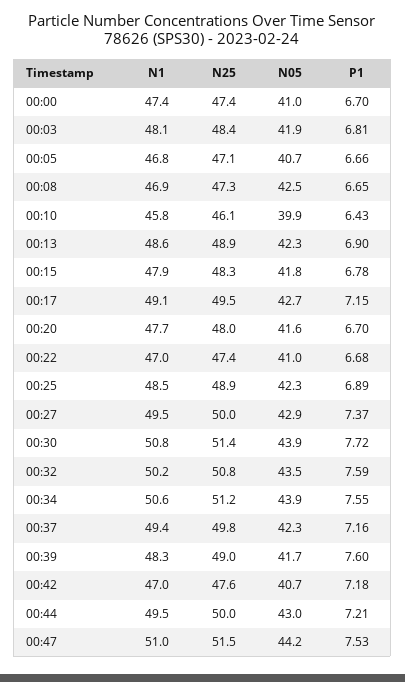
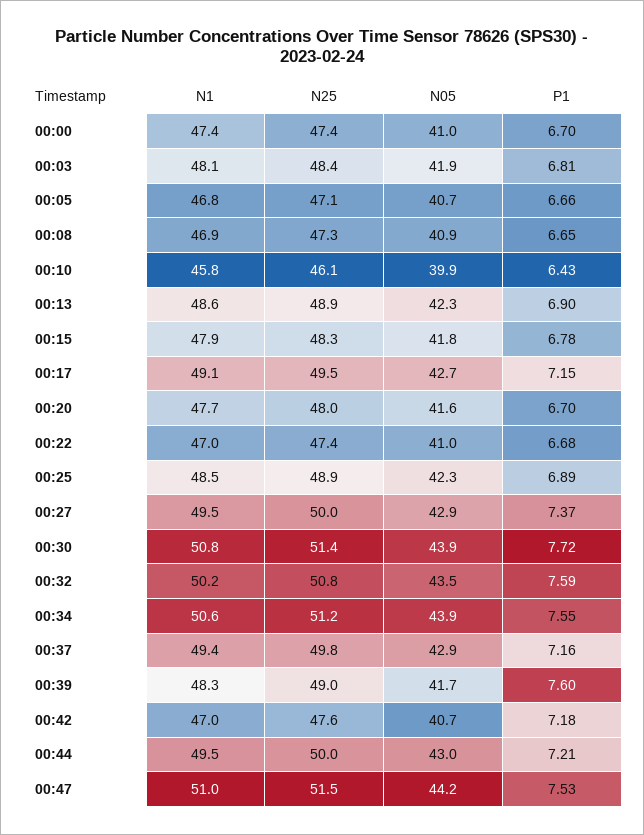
  {
    "N1": {
      "00:00": 47.4,
      "00:03": 48.1,
      "00:05": 46.8,
      "00:08": 46.9,
      "00:10": 45.8,
      "00:13": 48.6,
      "00:15": 47.9,
      "00:17": 49.1,
      "00:20": 47.7,
      "00:22": 47,
      "00:25": 48.5,
      "00:27": 49.5,
      "00:30": 50.8,
      "00:32": 50.2,
      "00:34": 50.6,
      "00:37": 49.4,
      "00:39": 48.3,
      "00:42": 47,
      "00:44": 49.5,
      "00:47": 51
    },
    "N25": {
      "00:00": 47.4,
      "00:03": 48.4,
      "00:05": 47.1,
      "00:08": 47.3,
      "00:10": 46.1,
      "00:13": 48.9,
      "00:15": 48.3,
      "00:17": 49.5,
      "00:20": 48,
      "00:22": 47.4,
      "00:25": 48.9,
      "00:27": 50,
      "00:30": 51.4,
      "00:32": 50.8,
      "00:34": 51.2,
      "00:37": 49.8,
      "00:39": 49,
      "00:42": 47.6,
      "00:44": 50,
      "00:47": 51.5
    },
    "N05": {
      "00:00": 41,
      "00:03": 41.9,
      "00:05": 40.7,
-     "00:08": 42.5,
+     "00:08": 40.9,
      "00:10": 39.9,
      "00:13": 42.3,
      "00:15": 41.8,
      "00:17": 42.7,
      "00:20": 41.6,
      "00:22": 41,
      "00:25": 42.3,
      "00:27": 42.9,
      "00:30": 43.9,
      "00:32": 43.5,
      "00:34": 43.9,
-     "00:37": 42.3,
+     "00:37": 42.9,
      "00:39": 41.7,
      "00:42": 40.7,
      "00:44": 43,
      "00:47": 44.2
    },
    "P1": {
      "00:00": 6.7,
      "00:03": 6.81,
      "00:05": 6.66,
      "00:08": 6.65,
      "00:10": 6.43,
      "00:13": 6.9,
      "00:15": 6.78,
      "00:17": 7.15,
      "00:20": 6.7,
      "00:22": 6.68,
      "00:25": 6.89,
      "00:27": 7.37,
      "00:30": 7.72,
      "00:32": 7.59,
      "00:34": 7.55,
      "00:37": 7.16,
      "00:39": 7.6,
      "00:42": 7.18,
      "00:44": 7.21,
      "00:47": 7.53
    }
  }

